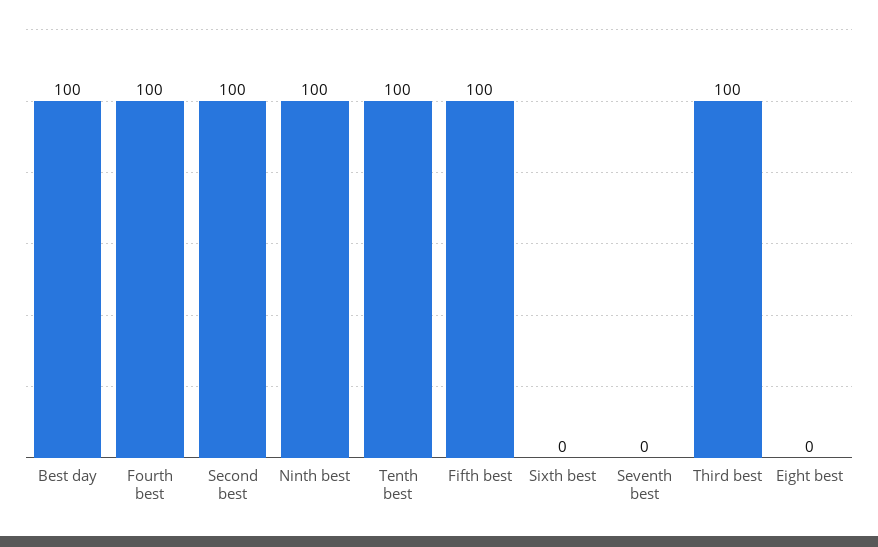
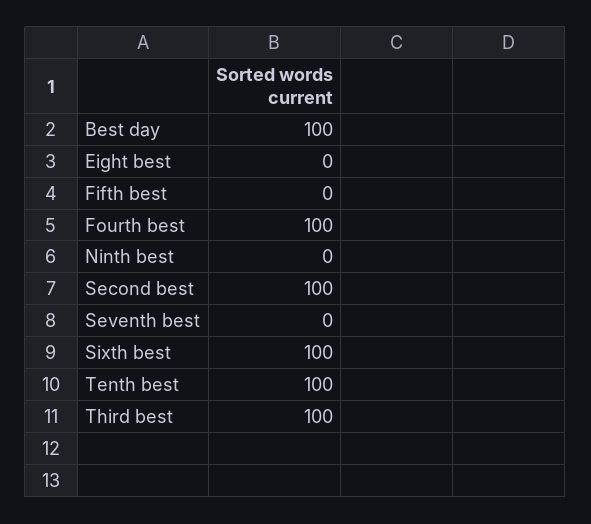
  {
    "Best day": 100,
    "Fourth best": 100,
    "Second best": 100,
-   "Ninth best": 100,
+   "Ninth best": 0,
    "Tenth best": 100,
-   "Fifth best": 100,
+   "Fifth best": 0,
-   "Sixth best": 0,
+   "Sixth best": 100,
    "Seventh best": 0,
    "Third best": 100,
    "Eight best": 0
  }

